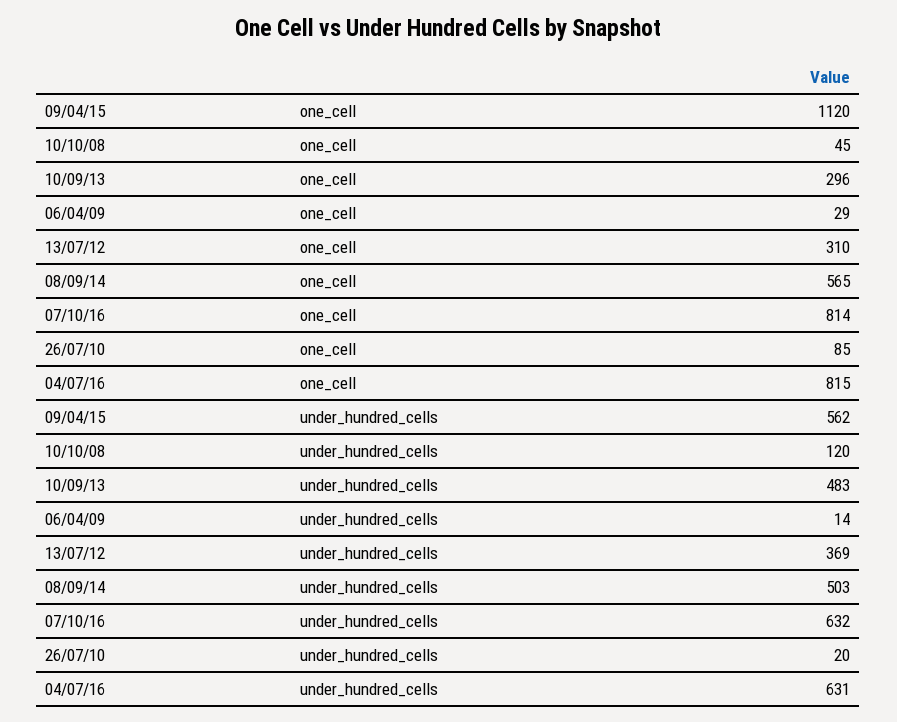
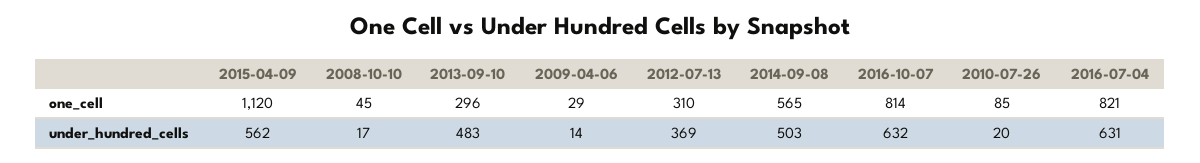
  {
    "09/04/15": {
      "one_cell": 1120,
      "under_hundred_cells": 562
    },
    "10/10/08": {
      "one_cell": 45,
-     "under_hundred_cells": 120
+     "under_hundred_cells": 17
    },
    "10/09/13": {
      "one_cell": 296,
      "under_hundred_cells": 483
    },
    "06/04/09": {
      "one_cell": 29,
      "under_hundred_cells": 14
    },
    "13/07/12": {
      "one_cell": 310,
      "under_hundred_cells": 369
    },
    "08/09/14": {
      "one_cell": 565,
      "under_hundred_cells": 503
    },
    "07/10/16": {
      "one_cell": 814,
      "under_hundred_cells": 632
    },
    "26/07/10": {
      "one_cell": 85,
      "under_hundred_cells": 20
    },
    "04/07/16": {
-     "one_cell": 815,
+     "one_cell": 821,
      "under_hundred_cells": 631
    }
  }

